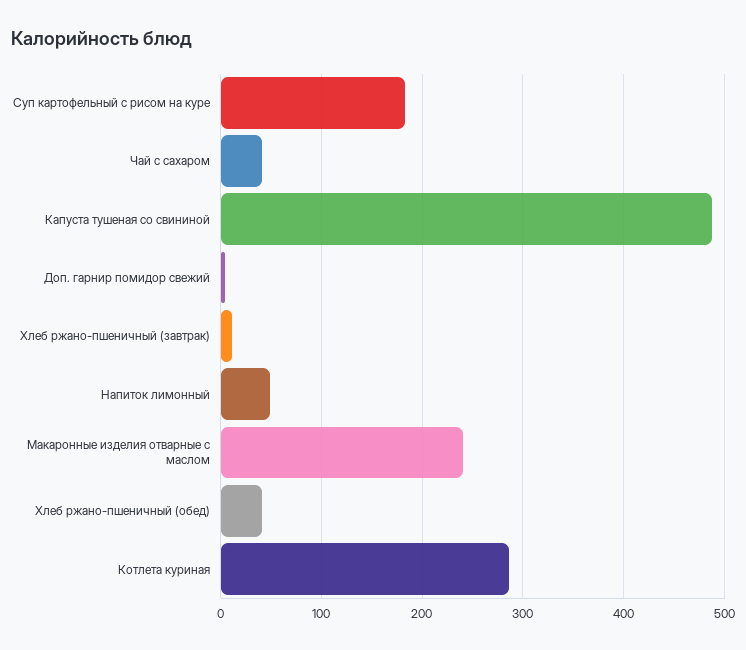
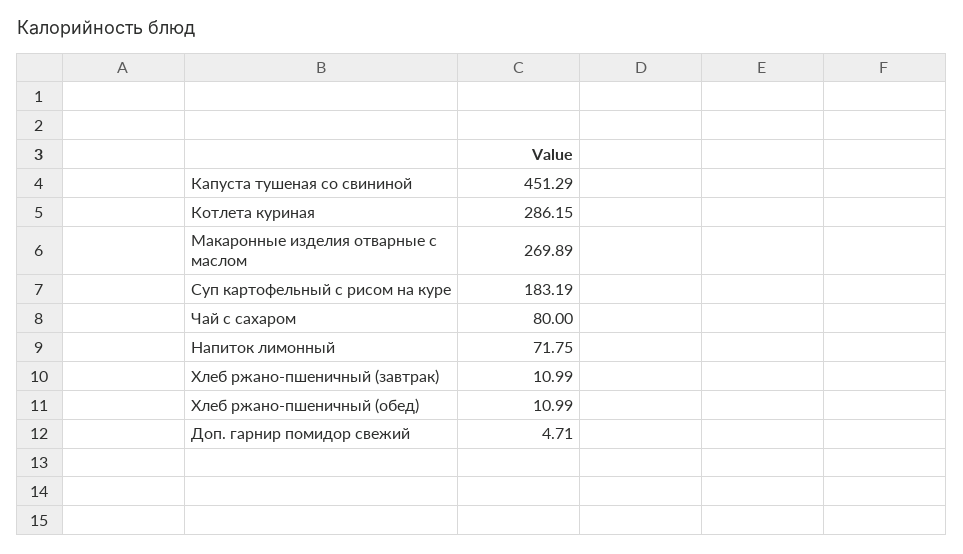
  {
    "Суп картофельный с рисом на куре": 183.19,
-   "Чай с сахаром": 40,
+   "Чай с сахаром": 80,
-   "Капуста тушеная со свининой": 490,
+   "Капуста тушеная со свининой": 451.29,
    "Доп. гарнир помидор свежий": 4.71,
    "Хлеб ржано-пшеничный (завтрак)": 10.99,
-   "Напиток лимонный": 50,
+   "Напиток лимонный": 71.75,
-   "Макаронные изделия отварные с маслом": 240,
+   "Макаронные изделия отварные с маслом": 269.89,
-   "Хлеб ржано-пшеничный (обед)": 40,
+   "Хлеб ржано-пшеничный (обед)": 10.99,
    "Котлета куриная": 286.15
  }

